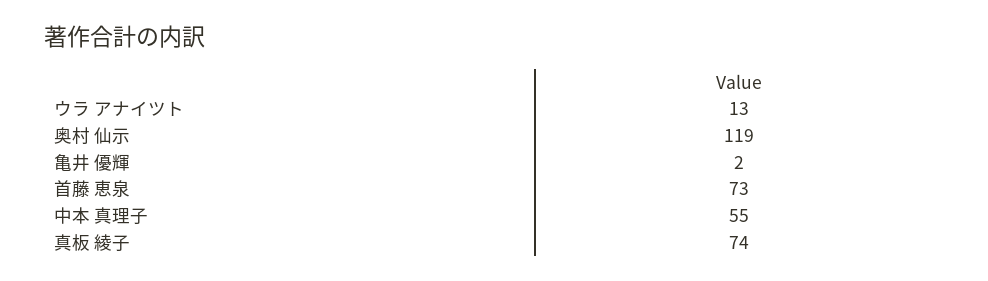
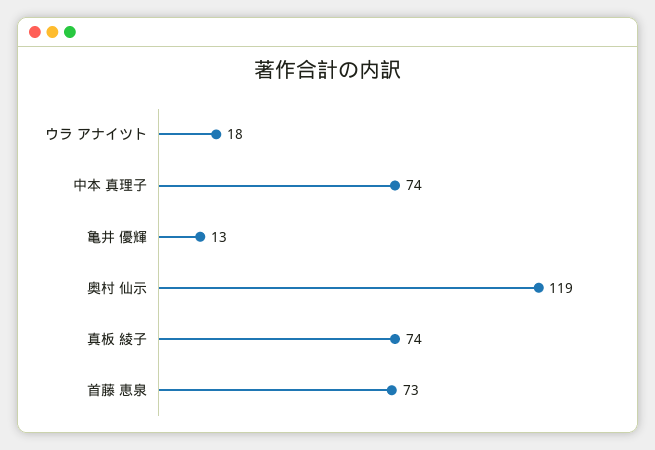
  {
-   "ウラ アナイツト": 13,
+   "ウラ アナイツト": 18,
    "奥村 仙示": 119,
-   "亀井 優輝": 2,
+   "亀井 優輝": 13,
    "首藤 恵泉": 73,
-   "中本 真理子": 55,
+   "中本 真理子": 74,
    "真板 綾子": 74
  }

